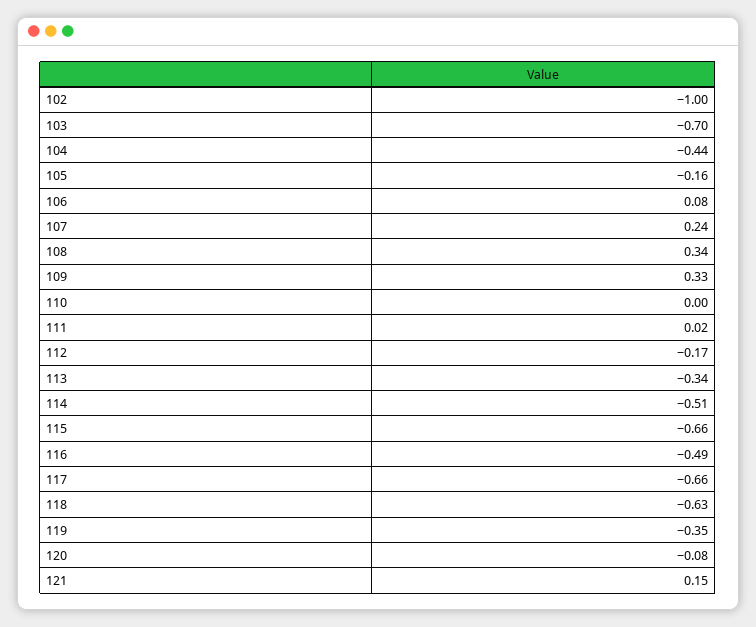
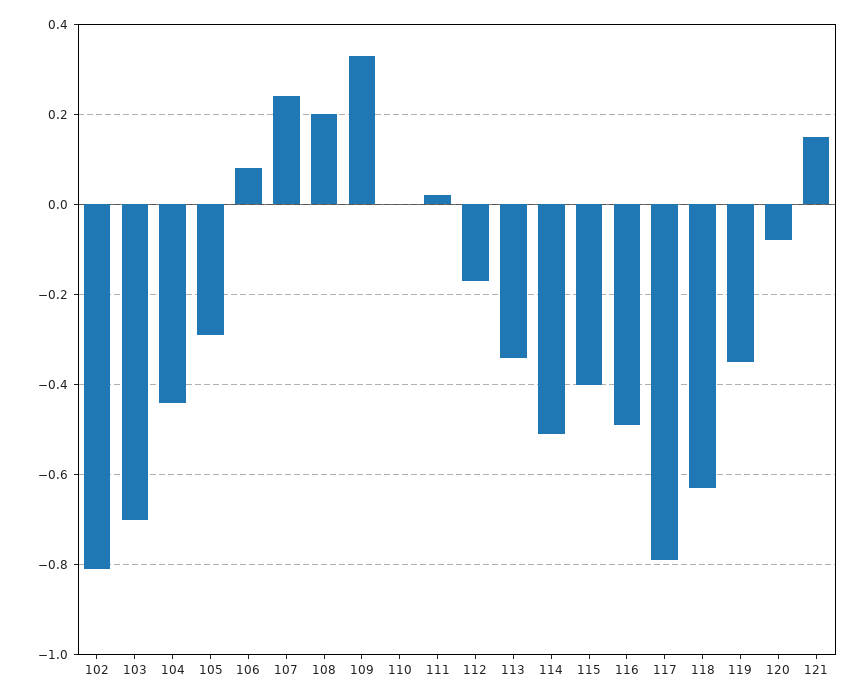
  {
-   "102": -1,
+   "102": -0.8,
    "103": -0.7,
    "104": -0.44,
-   "105": -0.16,
+   "105": -0.3,
    "106": 0.08,
    "107": 0.24,
-   "108": 0.34,
+   "108": 0.2,
    "109": 0.33,
    "110": 0,
    "111": 0.02,
    "112": -0.17,
    "113": -0.34,
    "114": -0.51,
-   "115": -0.66,
+   "115": -0.4,
    "116": -0.49,
-   "117": -0.66,
+   "117": -0.8,
    "118": -0.63,
    "119": -0.35,
    "120": -0.08,
    "121": 0.15
  }

